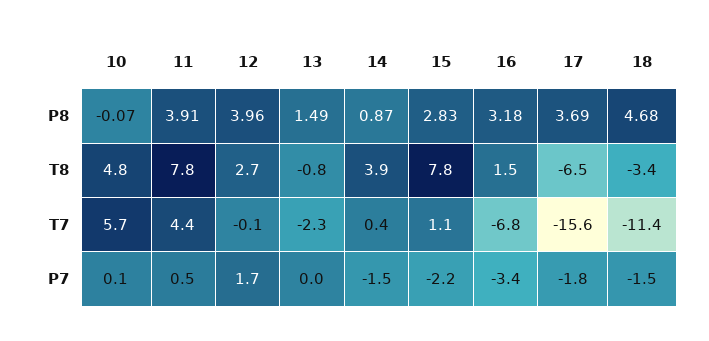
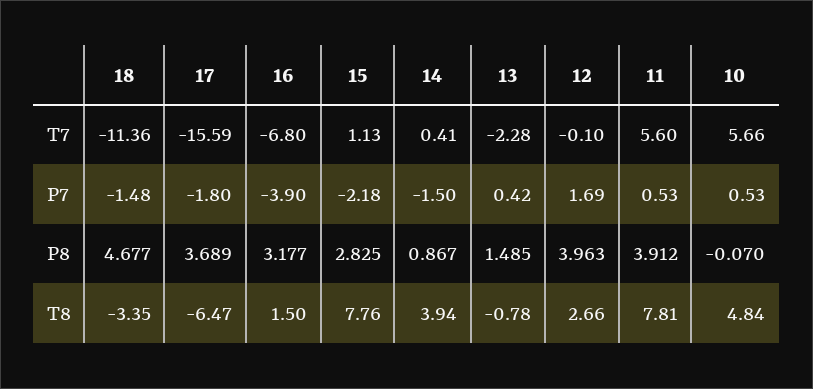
  {
    "10": {
      "P8": -0.07,
      "T8": 4.84,
      "T7": 5.66,
-     "P7": 0.1
+     "P7": 0.53
    },
    "11": {
      "P8": 3.912,
      "T8": 7.81,
-     "T7": 4.4,
+     "T7": 5.6,
      "P7": 0.53
    },
    "12": {
      "P8": 3.963,
      "T8": 2.66,
      "T7": -0.1,
      "P7": 1.69
    },
    "13": {
      "P8": 1.485,
      "T8": -0.78,
      "T7": -2.28,
-     "P7": 0
+     "P7": 0.42
    },
    "14": {
      "P8": 0.867,
      "T8": 3.94,
      "T7": 0.41,
      "P7": -1.5
    },
    "15": {
      "P8": 2.825,
      "T8": 7.76,
      "T7": 1.13,
      "P7": -2.18
    },
    "16": {
      "P8": 3.177,
      "T8": 1.5,
      "T7": -6.8,
-     "P7": -3.4
+     "P7": -3.9
    },
    "17": {
      "P8": 3.689,
      "T8": -6.47,
      "T7": -15.59,
      "P7": -1.8
    },
    "18": {
      "P8": 4.677,
      "T8": -3.35,
      "T7": -11.36,
      "P7": -1.48
    }
  }

